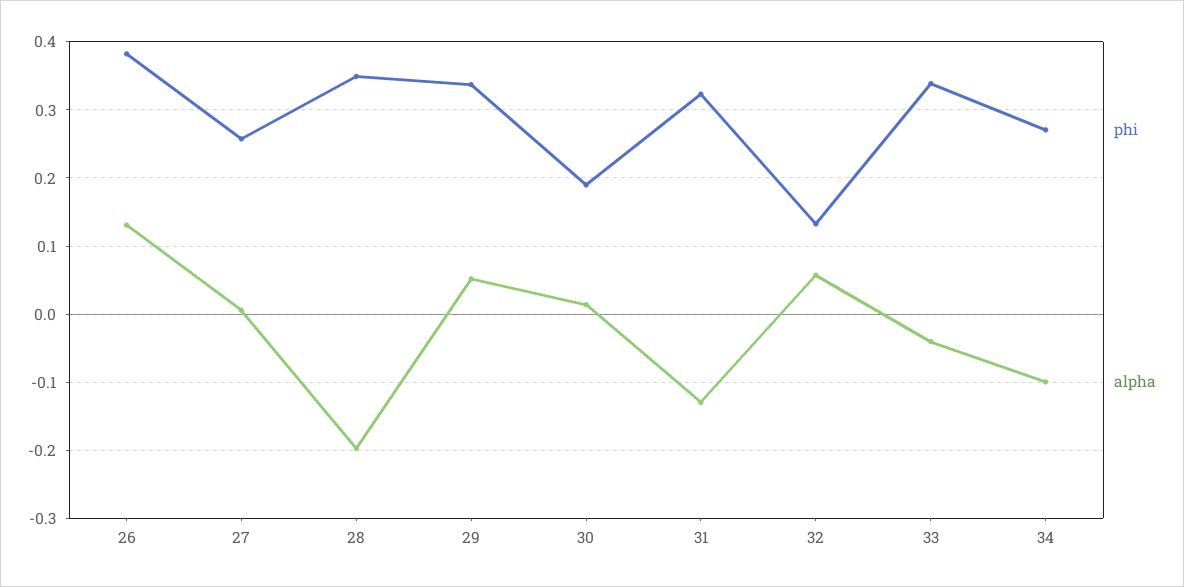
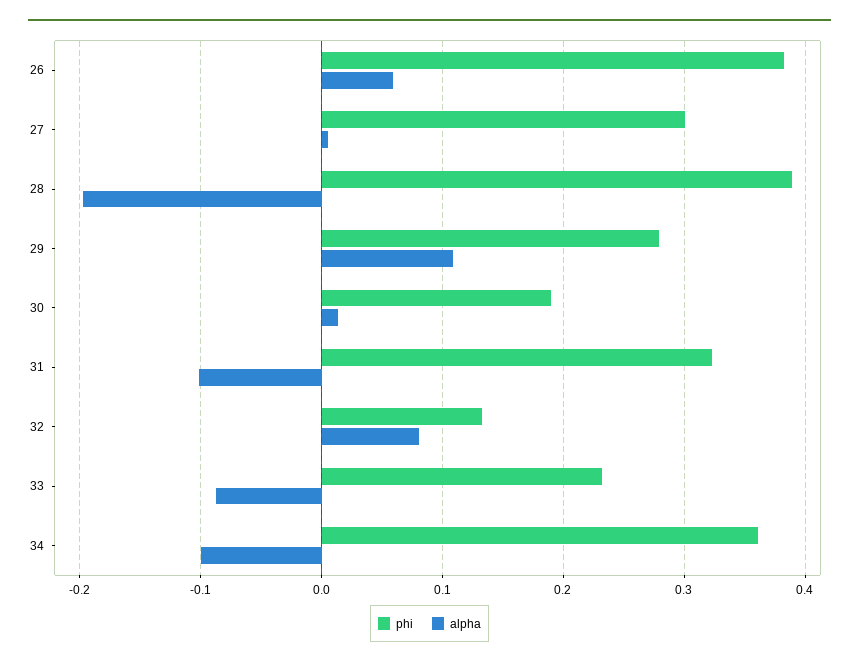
  {
    "phi": {
      "26": 0.38,
-     "27": 0.26,
+     "27": 0.3,
-     "28": 0.35,
+     "28": 0.39,
-     "29": 0.34,
+     "29": 0.28,
      "30": 0.19,
      "31": 0.32,
      "32": 0.13,
-     "33": 0.34,
+     "33": 0.23,
-     "34": 0.27
+     "34": 0.36
    },
    "alpha": {
-     "26": 0.13,
+     "26": 0.06,
      "27": 0.01,
      "28": -0.2,
-     "29": 0.05,
+     "29": 0.11,
      "30": 0.01,
-     "31": -0.13,
+     "31": -0.1,
-     "32": 0.06,
+     "32": 0.08,
-     "33": -0.04,
+     "33": -0.09,
      "34": -0.1
    }
  }

